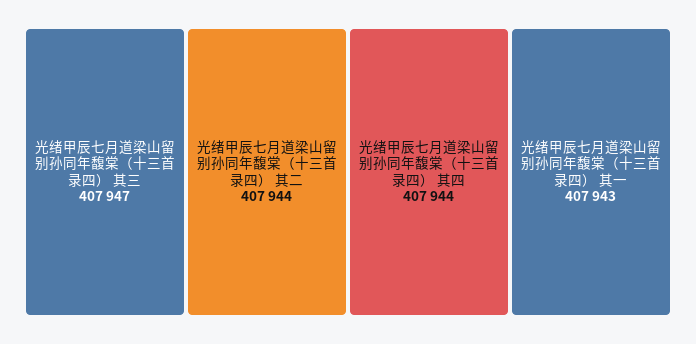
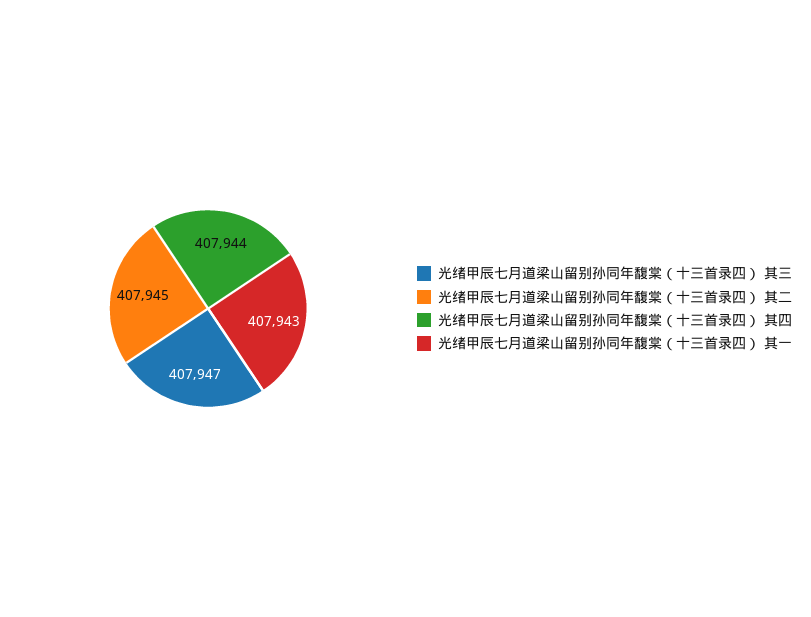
  {
    "光绪甲辰七月道梁山留别孙同年馥棠（十三首录四） 其三": 407947,
-   "光绪甲辰七月道梁山留别孙同年馥棠（十三首录四） 其二": 407944,
+   "光绪甲辰七月道梁山留别孙同年馥棠（十三首录四） 其二": 407945,
    "光绪甲辰七月道梁山留别孙同年馥棠（十三首录四） 其四": 407944,
    "光绪甲辰七月道梁山留别孙同年馥棠（十三首录四） 其一": 407943
  }

